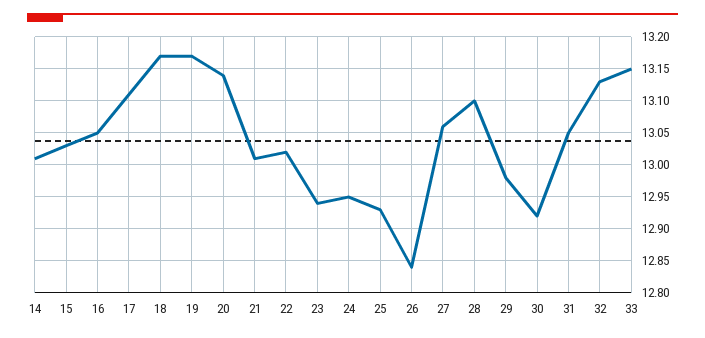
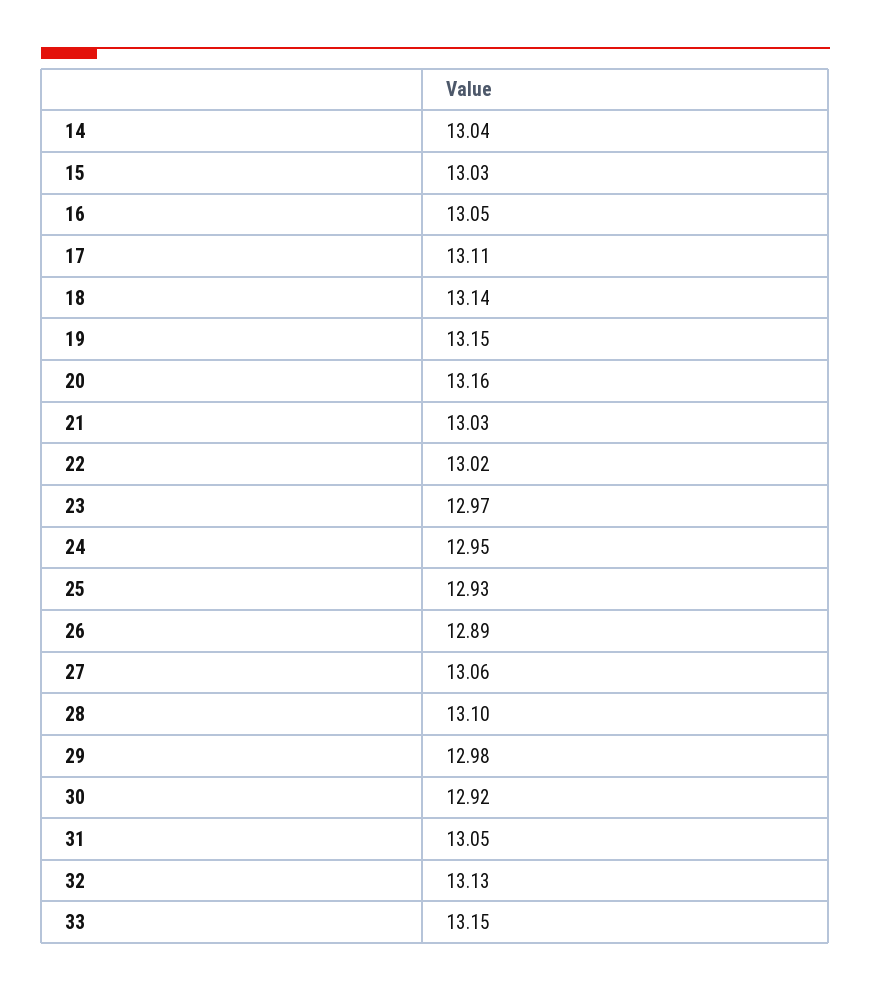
  {
-   "14": 13.01,
+   "14": 13.04,
    "15": 13.03,
    "16": 13.05,
    "17": 13.11,
-   "18": 13.17,
+   "18": 13.14,
-   "19": 13.17,
+   "19": 13.15,
-   "20": 13.14,
+   "20": 13.16,
-   "21": 13.01,
+   "21": 13.03,
    "22": 13.02,
-   "23": 12.94,
+   "23": 12.97,
    "24": 12.95,
    "25": 12.93,
-   "26": 12.84,
+   "26": 12.89,
    "27": 13.06,
    "28": 13.1,
    "29": 12.98,
    "30": 12.92,
    "31": 13.05,
    "32": 13.13,
    "33": 13.15
  }

